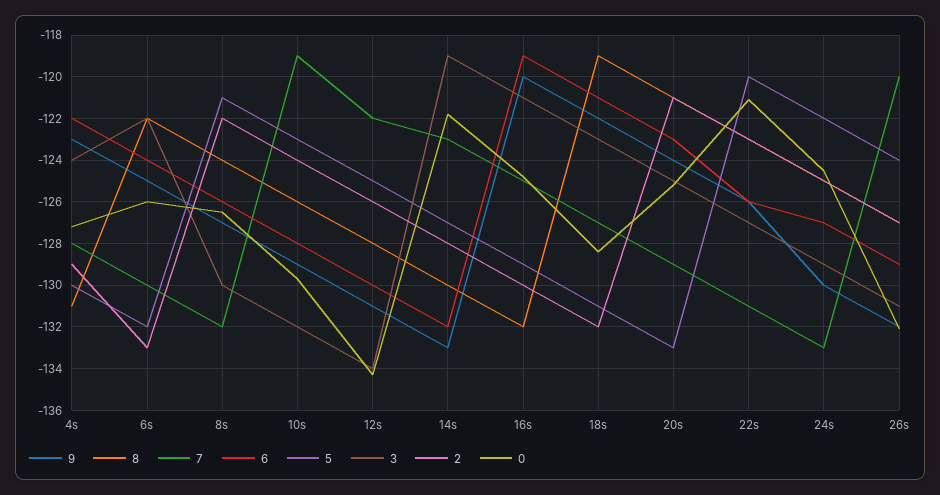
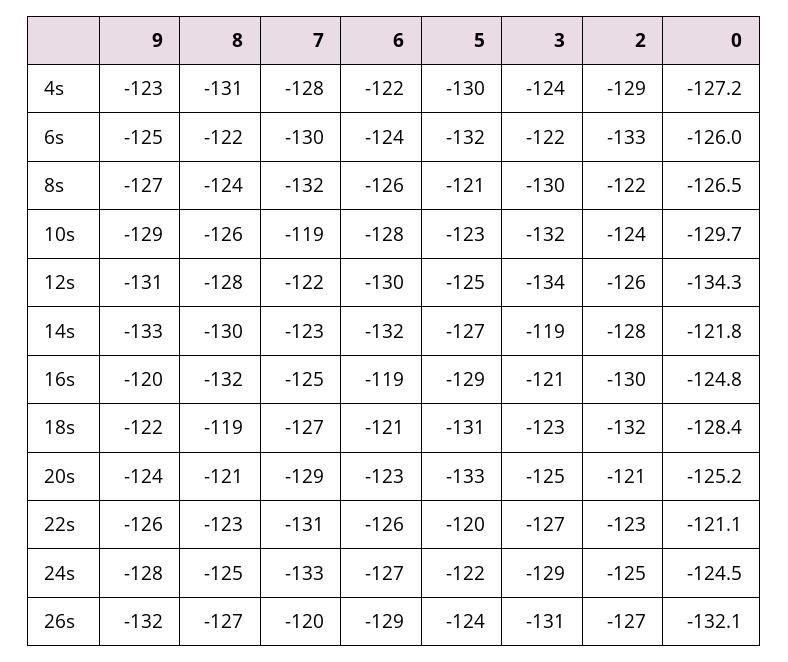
  {
    "9": {
      "4s": -123,
      "6s": -125,
      "8s": -127,
      "10s": -129,
      "12s": -131,
      "14s": -133,
      "16s": -120,
      "18s": -122,
      "20s": -124,
      "22s": -126,
-     "24s": -130,
+     "24s": -128,
      "26s": -132
    },
    "8": {
      "4s": -131,
      "6s": -122,
      "8s": -124,
      "10s": -126,
      "12s": -128,
      "14s": -130,
      "16s": -132,
      "18s": -119,
      "20s": -121,
      "22s": -123,
      "24s": -125,
      "26s": -127
    },
    "7": {
      "4s": -128,
      "6s": -130,
      "8s": -132,
      "10s": -119,
      "12s": -122,
      "14s": -123,
      "16s": -125,
      "18s": -127,
      "20s": -129,
      "22s": -131,
      "24s": -133,
      "26s": -120
    },
    "6": {
      "4s": -122,
      "6s": -124,
      "8s": -126,
      "10s": -128,
      "12s": -130,
      "14s": -132,
      "16s": -119,
      "18s": -121,
      "20s": -123,
      "22s": -126,
      "24s": -127,
      "26s": -129
    },
    "5": {
      "4s": -130,
      "6s": -132,
      "8s": -121,
      "10s": -123,
      "12s": -125,
      "14s": -127,
      "16s": -129,
      "18s": -131,
      "20s": -133,
      "22s": -120,
      "24s": -122,
      "26s": -124
    },
    "3": {
      "4s": -124,
      "6s": -122,
      "8s": -130,
      "10s": -132,
      "12s": -134,
      "14s": -119,
      "16s": -121,
      "18s": -123,
      "20s": -125,
      "22s": -127,
      "24s": -129,
      "26s": -131
    },
    "2": {
      "4s": -129,
      "6s": -133,
      "8s": -122,
      "10s": -124,
      "12s": -126,
      "14s": -128,
      "16s": -130,
      "18s": -132,
      "20s": -121,
      "22s": -123,
      "24s": -125,
      "26s": -127
    },
    "0": {
      "4s": -127.2,
      "6s": -126,
      "8s": -126.5,
      "10s": -129.7,
      "12s": -134.3,
      "14s": -121.8,
      "16s": -124.8,
      "18s": -128.4,
      "20s": -125.2,
      "22s": -121.1,
      "24s": -124.5,
      "26s": -132.1
    }
  }

